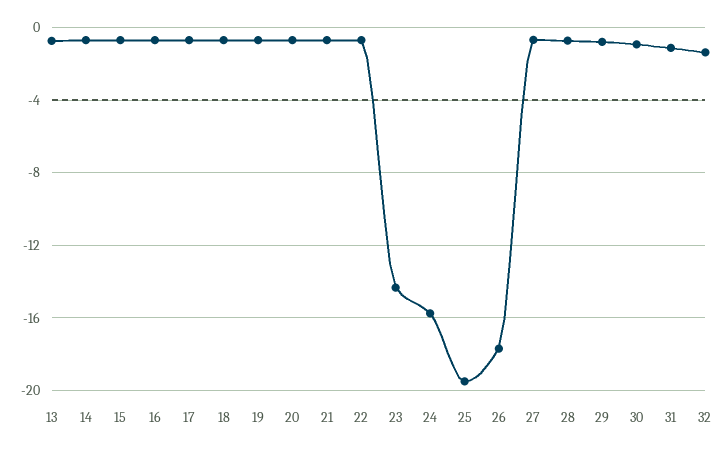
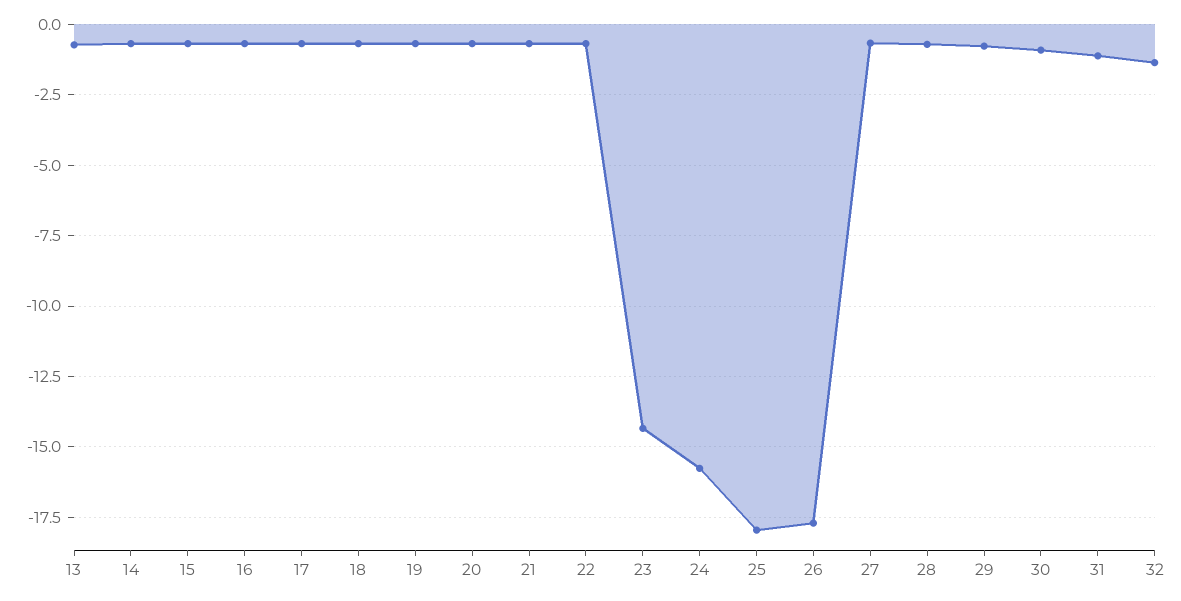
  {
    "13": -0.75,
    "14": -0.75,
    "15": -0.75,
    "16": -0.75,
    "17": -0.75,
    "18": -0.75,
    "19": -0.75,
    "20": -0.75,
    "21": -0.75,
    "22": -0.75,
    "23": -14.25,
    "24": -15.75,
-   "25": -19.5,
+   "25": -18,
    "26": -17.75,
    "27": -0.75,
    "28": -0.75,
    "29": -0.75,
    "30": -1,
    "31": -1,
    "32": -1.25
  }

